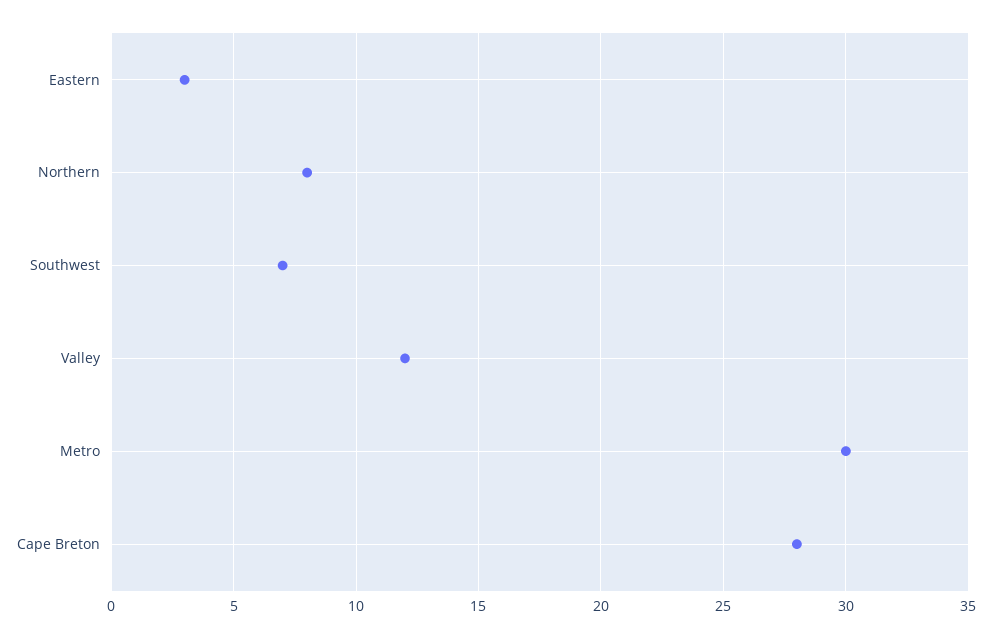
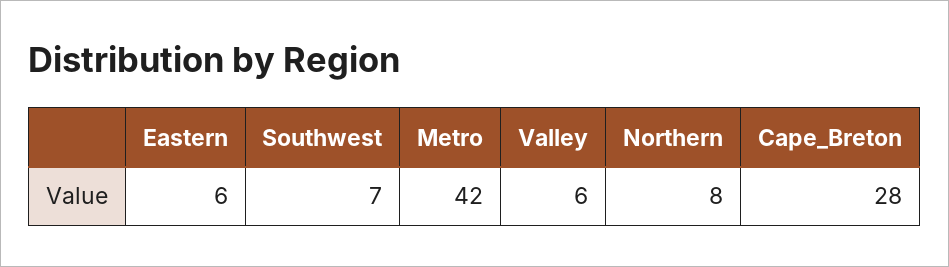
  {
-   "Eastern": 3,
+   "Eastern": 6,
    "Northern": 8,
    "Southwest": 7,
-   "Valley": 12,
+   "Valley": 6,
-   "Metro": 30,
+   "Metro": 42,
    "Cape Breton": 28
  }

